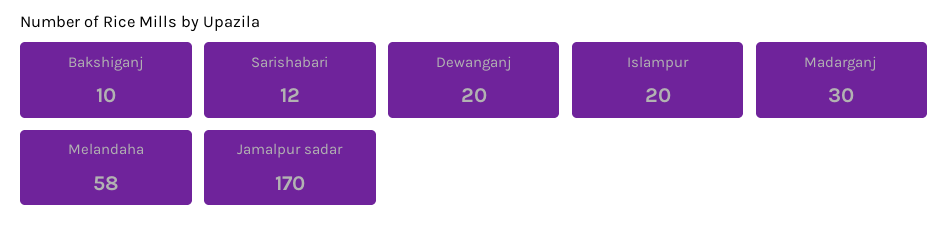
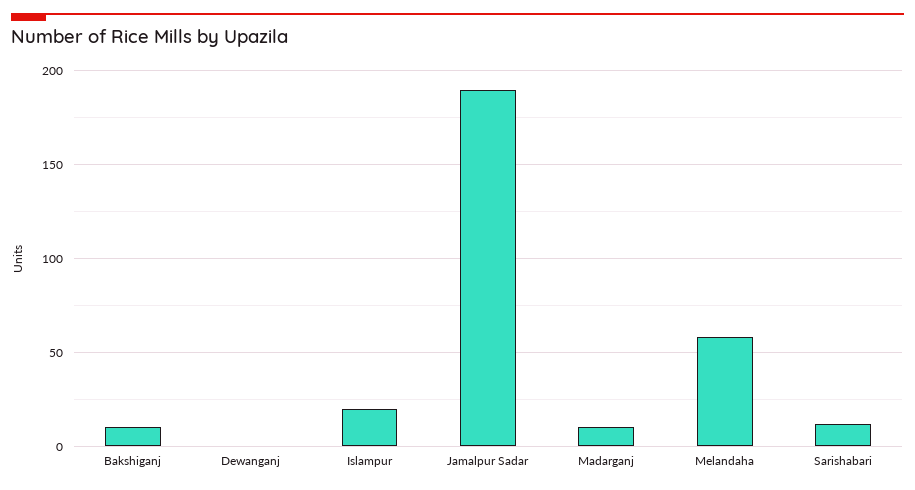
  {
    "Bakshiganj": 10,
    "Sarishabari": 12,
-   "Dewanganj": 20,
+   "Dewanganj": 0,
    "Islampur": 20,
-   "Madarganj": 30,
+   "Madarganj": 10,
    "Melandaha": 58,
-   "Jamalpur sadar": 170
+   "Jamalpur sadar": 190
  }

